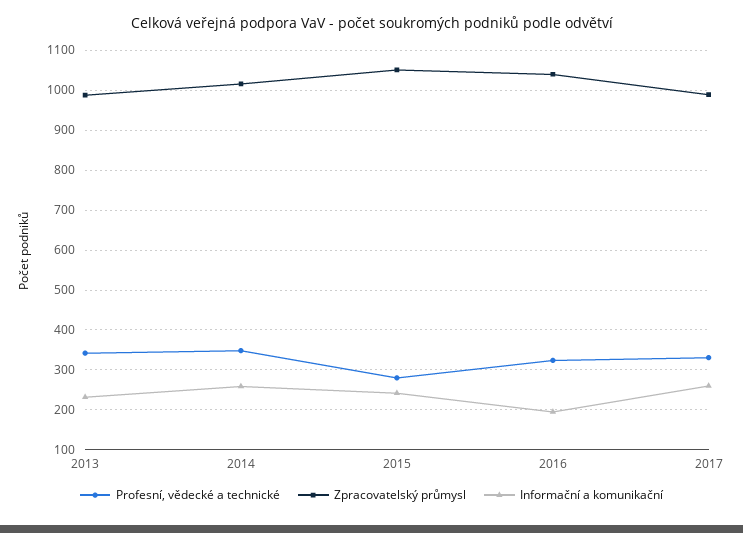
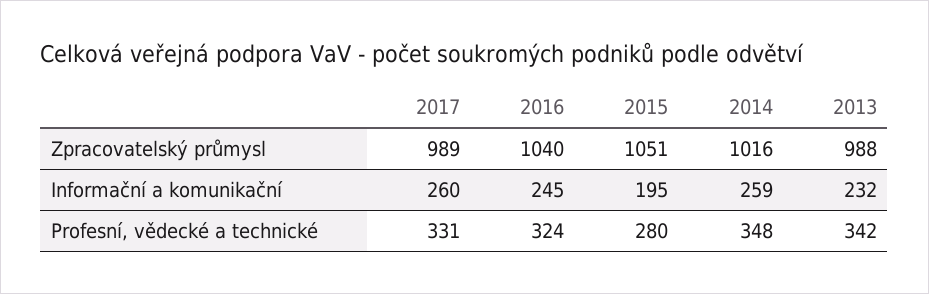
  {
    "Profesní, vědecké a technické": {
      "2013": 342,
      "2014": 348,
      "2015": 280,
      "2016": 324,
      "2017": 331
    },
    "Zpracovatelský průmysl": {
      "2013": 988,
      "2014": 1016,
      "2015": 1051,
      "2016": 1040,
      "2017": 989
    },
    "Informační a komunikační": {
      "2013": 232,
      "2014": 259,
-     "2015": 240,
+     "2015": 195,
-     "2016": 200,
+     "2016": 245,
      "2017": 260
    }
  }

